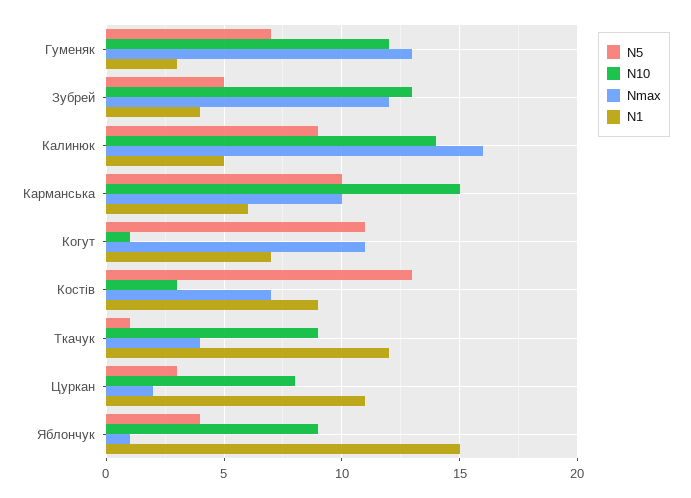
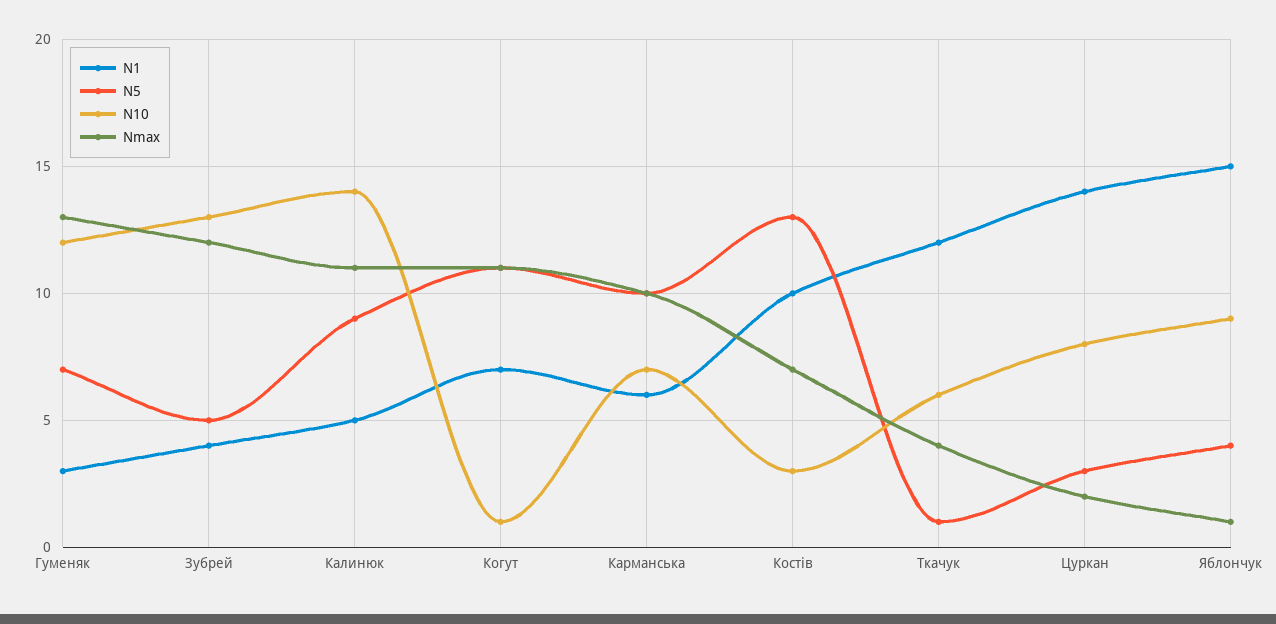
  {
    "N5": {
      "Гуменяк": 7,
      "Зубрей": 5,
      "Калинюк": 9,
      "Карманська": 10,
      "Когут": 11,
      "Костів": 13,
      "Ткачук": 1,
      "Цуркан": 3,
      "Яблончук": 4
    },
    "N10": {
      "Гуменяк": 12,
      "Зубрей": 13,
      "Калинюк": 14,
-     "Карманська": 15,
+     "Карманська": 7,
      "Когут": 1,
      "Костів": 3,
-     "Ткачук": 9,
+     "Ткачук": 6,
      "Цуркан": 8,
      "Яблончук": 9
    },
    "Nmax": {
      "Гуменяк": 13,
      "Зубрей": 12,
-     "Калинюк": 16,
+     "Калинюк": 11,
      "Карманська": 10,
      "Когут": 11,
      "Костів": 7,
      "Ткачук": 4,
      "Цуркан": 2,
      "Яблончук": 1
    },
    "N1": {
      "Гуменяк": 3,
      "Зубрей": 4,
      "Калинюк": 5,
      "Карманська": 6,
      "Когут": 7,
-     "Костів": 9,
+     "Костів": 10,
      "Ткачук": 12,
-     "Цуркан": 11,
+     "Цуркан": 14,
      "Яблончук": 15
    }
  }

